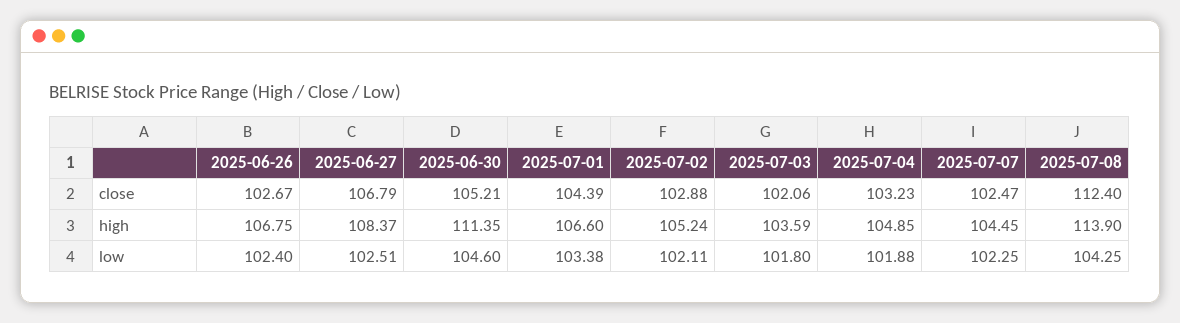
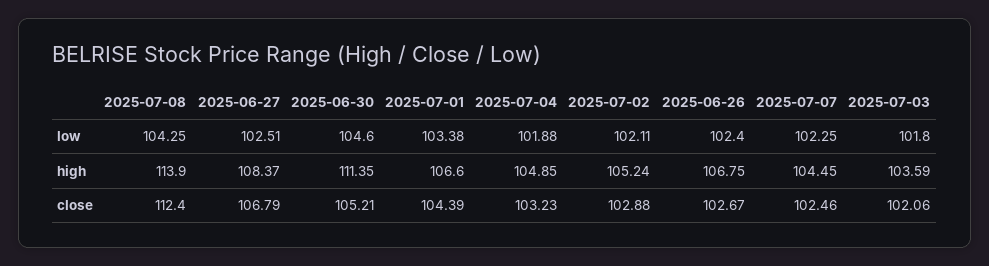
  {
    "2025-06-26": {
      "close": 102.67,
      "high": 106.75,
      "low": 102.4
    },
    "2025-06-27": {
      "close": 106.79,
      "high": 108.37,
      "low": 102.51
    },
    "2025-06-30": {
      "close": 105.21,
      "high": 111.35,
      "low": 104.6
    },
    "2025-07-01": {
      "close": 104.39,
      "high": 106.6,
      "low": 103.38
    },
    "2025-07-02": {
      "close": 102.88,
      "high": 105.24,
      "low": 102.11
    },
    "2025-07-03": {
      "close": 102.06,
      "high": 103.59,
      "low": 101.8
    },
    "2025-07-04": {
      "close": 103.23,
      "high": 104.85,
      "low": 101.88
    },
    "2025-07-07": {
-     "close": 102.47,
+     "close": 102.46,
      "high": 104.45,
      "low": 102.25
    },
    "2025-07-08": {
      "close": 112.4,
      "high": 113.9,
      "low": 104.25
    }
  }

